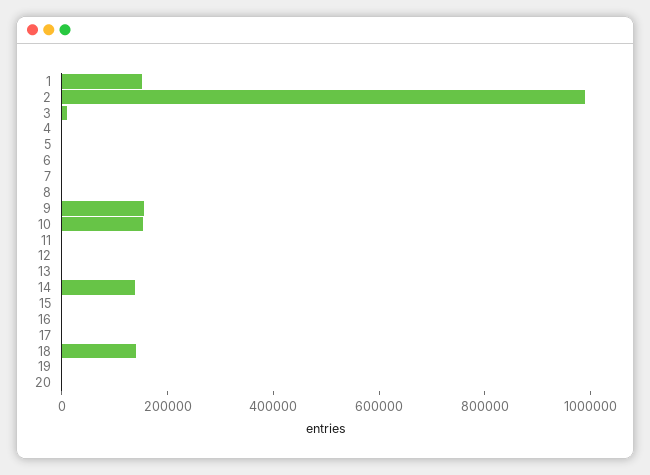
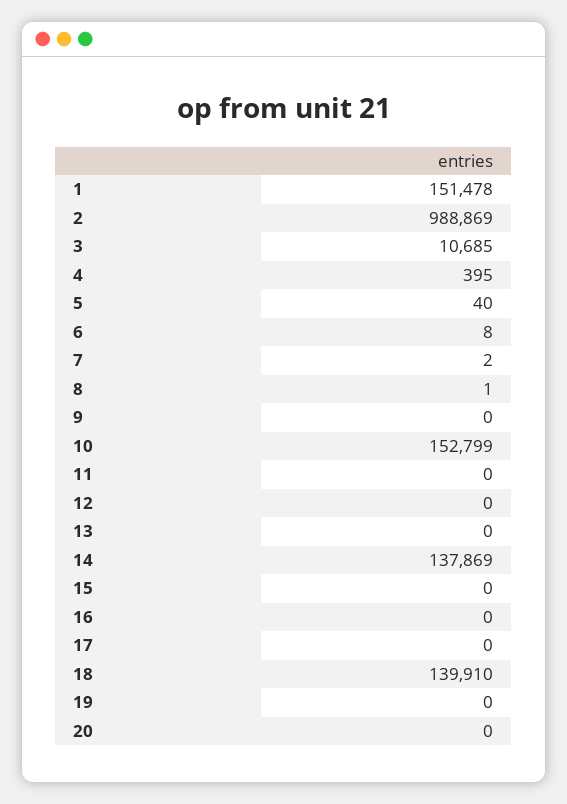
  {
    "1": 151478,
    "2": 988869,
    "3": 10685,
    "4": 395,
    "5": 40,
    "6": 8,
    "7": 2,
    "8": 1,
-   "9": 150000,
+   "9": 0,
    "10": 152799,
    "11": 0,
    "12": 0,
    "13": 0,
    "14": 137869,
    "15": 0,
    "16": 0,
    "17": 0,
    "18": 139910,
    "19": 0,
    "20": 0
  }

